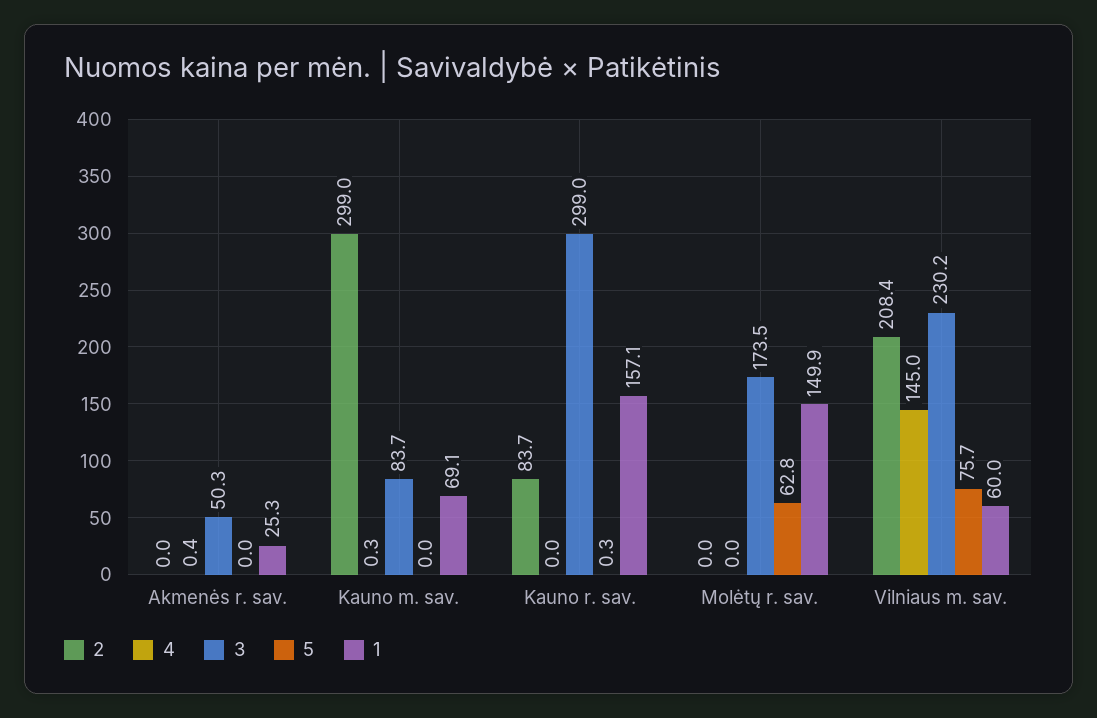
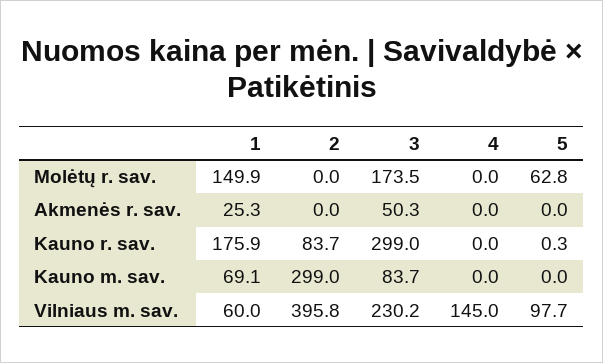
  {
    "2": {
      "Akmenės r. sav.": 0,
      "Kauno m. sav.": 299,
      "Kauno r. sav.": 83.7,
      "Molėtų r. sav.": 0,
-     "Vilniaus m. sav.": 208.4
+     "Vilniaus m. sav.": 395.8
    },
    "4": {
-     "Akmenės r. sav.": 0.4,
+     "Akmenės r. sav.": 0,
-     "Kauno m. sav.": 0.3,
+     "Kauno m. sav.": 0,
      "Kauno r. sav.": 0,
      "Molėtų r. sav.": 0,
      "Vilniaus m. sav.": 145
    },
    "3": {
      "Akmenės r. sav.": 50.3,
      "Kauno m. sav.": 83.7,
      "Kauno r. sav.": 299,
      "Molėtų r. sav.": 173.5,
      "Vilniaus m. sav.": 230.2
    },
    "5": {
      "Akmenės r. sav.": 0,
      "Kauno m. sav.": 0,
      "Kauno r. sav.": 0.3,
      "Molėtų r. sav.": 62.8,
-     "Vilniaus m. sav.": 75.7
+     "Vilniaus m. sav.": 97.7
    },
    "1": {
      "Akmenės r. sav.": 25.3,
      "Kauno m. sav.": 69.1,
-     "Kauno r. sav.": 157.1,
+     "Kauno r. sav.": 175.9,
      "Molėtų r. sav.": 149.9,
      "Vilniaus m. sav.": 60
    }
  }

